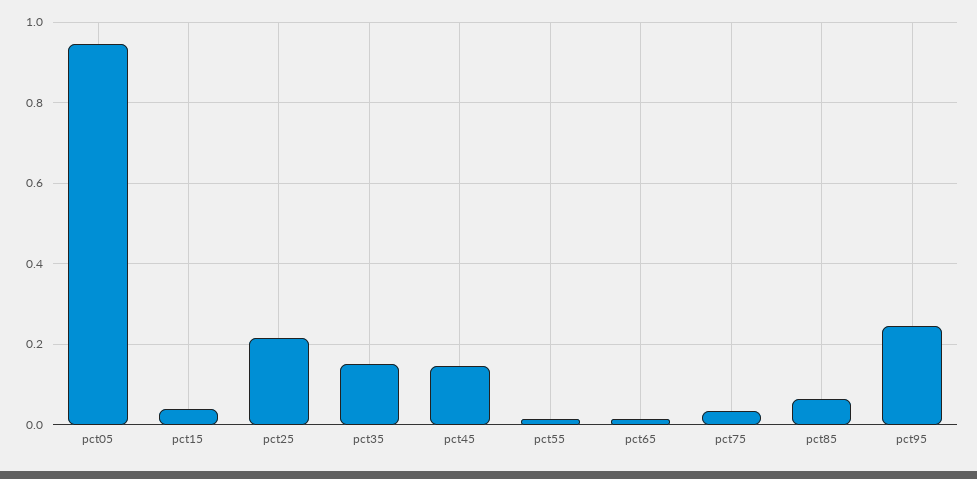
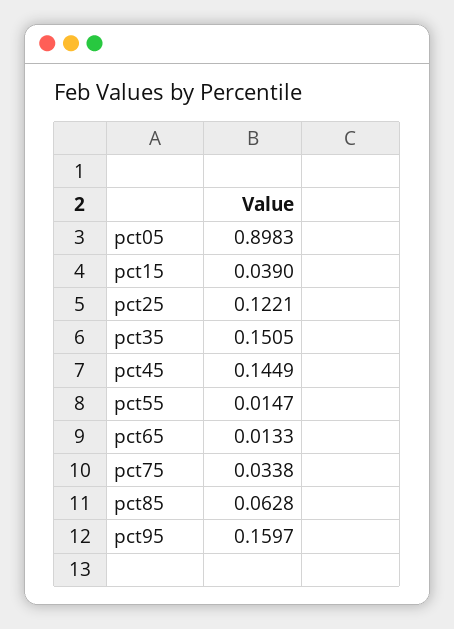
  {
-   "pct05": 0.94,
+   "pct05": 0.8983,
    "pct15": 0.039,
-   "pct25": 0.22,
+   "pct25": 0.1221,
    "pct35": 0.1505,
    "pct45": 0.1449,
    "pct55": 0.0147,
    "pct65": 0.0133,
    "pct75": 0.0338,
    "pct85": 0.0628,
-   "pct95": 0.24
+   "pct95": 0.1597
  }

